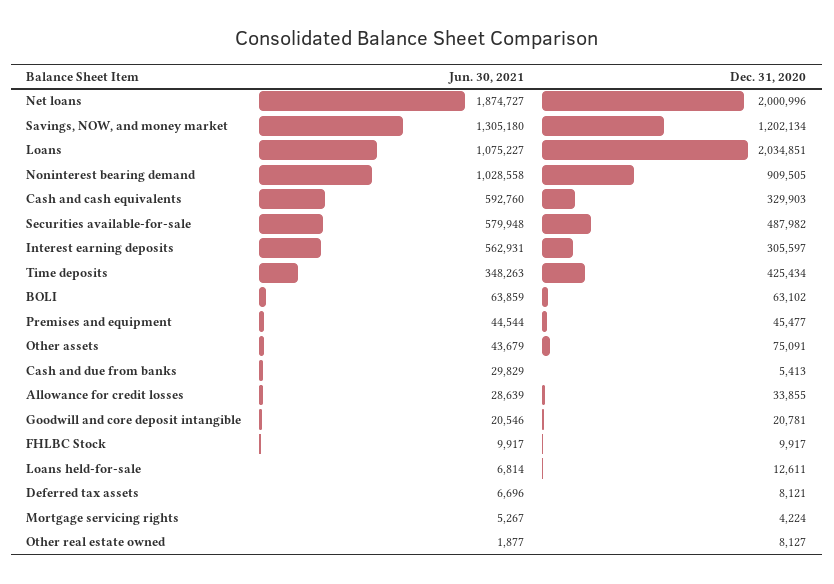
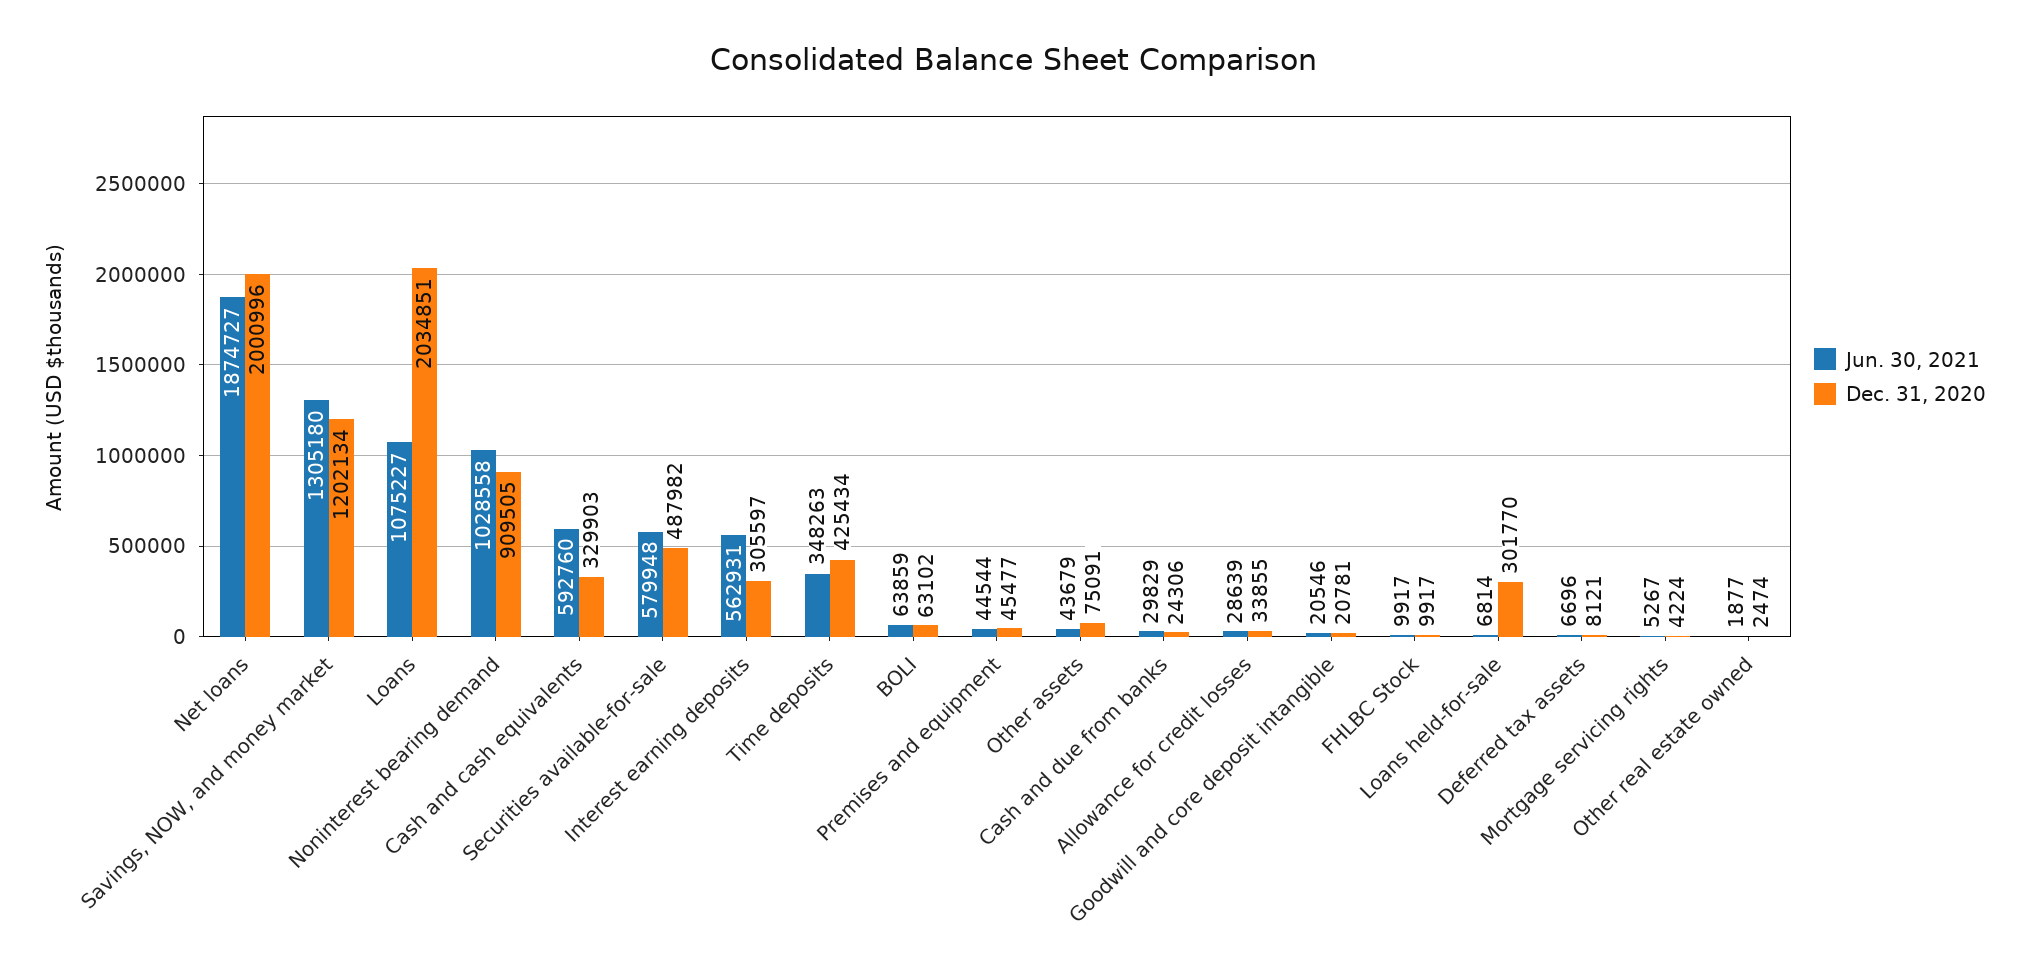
  {
    "Jun. 30, 2021": {
      "Net loans": 1874727,
      "Savings, NOW, and money market": 1305180,
      "Loans": 1075227,
      "Noninterest bearing demand": 1028558,
      "Cash and cash equivalents": 592760,
      "Securities available-for-sale": 579948,
      "Interest earning deposits": 562931,
      "Time deposits": 348263,
      "BOLI": 63859,
      "Premises and equipment": 44544,
      "Other assets": 43679,
      "Cash and due from banks": 29829,
      "Allowance for credit losses": 28639,
      "Goodwill and core deposit intangible": 20546,
      "FHLBC Stock": 9917,
      "Loans held-for-sale": 6814,
      "Deferred tax assets": 6696,
      "Mortgage servicing rights": 5267,
      "Other real estate owned": 1877
    },
    "Dec. 31, 2020": {
      "Net loans": 2000996,
      "Savings, NOW, and money market": 1202134,
      "Loans": 2034851,
      "Noninterest bearing demand": 909505,
      "Cash and cash equivalents": 329903,
      "Securities available-for-sale": 487982,
      "Interest earning deposits": 305597,
      "Time deposits": 425434,
      "BOLI": 63102,
      "Premises and equipment": 45477,
      "Other assets": 75091,
-     "Cash and due from banks": 5413,
+     "Cash and due from banks": 24306,
      "Allowance for credit losses": 33855,
      "Goodwill and core deposit intangible": 20781,
      "FHLBC Stock": 9917,
-     "Loans held-for-sale": 12611,
+     "Loans held-for-sale": 301770,
      "Deferred tax assets": 8121,
      "Mortgage servicing rights": 4224,
-     "Other real estate owned": 8127
+     "Other real estate owned": 2474
    }
  }

